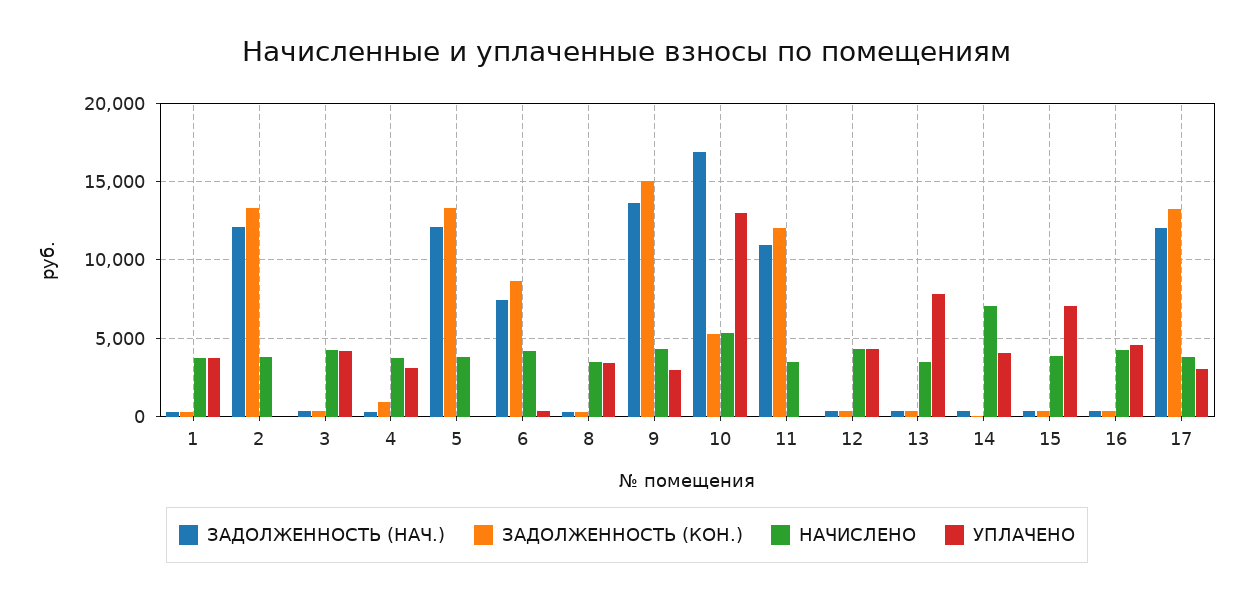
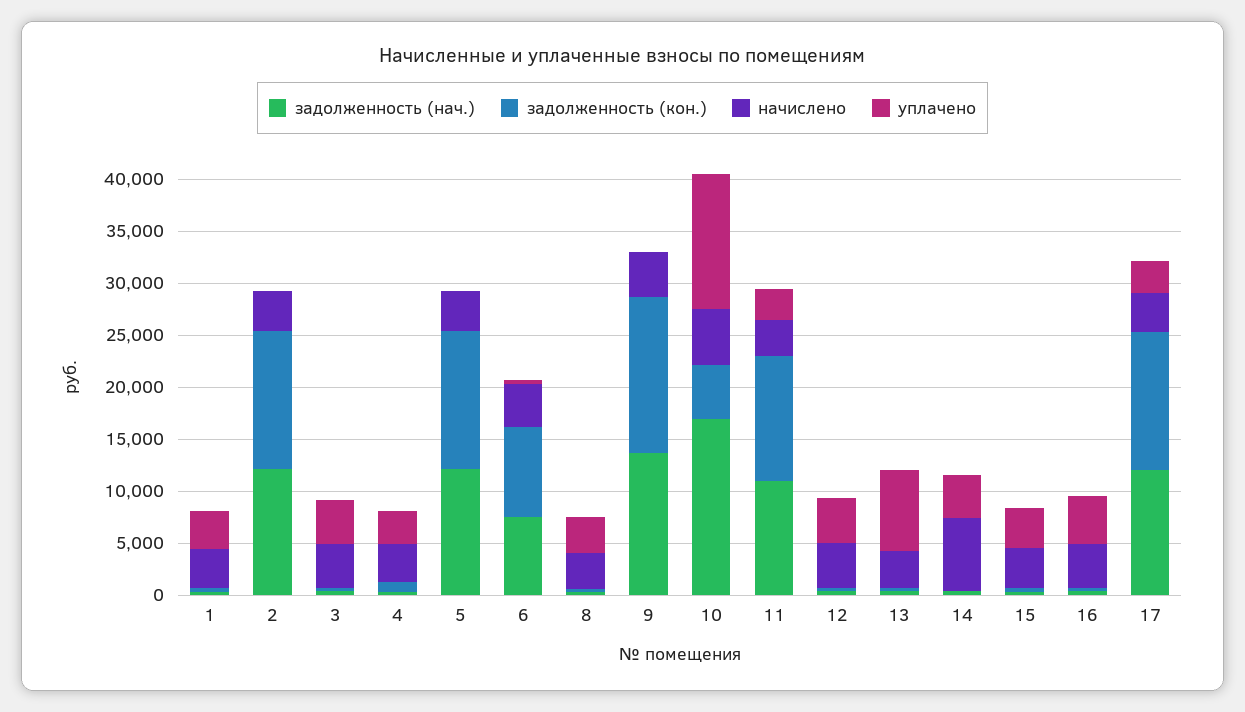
  {
    "ЗАДОЛЖЕННОСТЬ (НАЧ.)": {
      "1": 500,
      "2": 12000,
      "3": 500,
      "4": 500,
      "5": 12000,
      "6": 7500,
      "8": 500,
      "9": 13500,
      "10": 17000,
      "11": 11000,
      "12": 500,
      "13": 500,
      "14": 500,
      "15": 500,
      "16": 500,
      "17": 12000
    },
    "ЗАДОЛЖЕННОСТЬ (КОН.)": {
      "1": 500,
      "2": 13500,
      "3": 500,
      "4": 1000,
      "5": 13500,
      "6": 8500,
      "8": 500,
      "9": 15000,
      "10": 5500,
      "11": 12000,
      "12": 500,
      "13": 500,
      "14": 0,
      "15": 500,
      "16": 500,
      "17": 13000
    },
    "НАЧИСЛЕНО": {
      "1": 4000,
      "2": 4000,
      "3": 4000,
      "4": 3500,
      "5": 4000,
      "6": 4000,
      "8": 3500,
      "9": 4500,
      "10": 5500,
      "11": 3500,
      "12": 4500,
      "13": 3500,
      "14": 7000,
      "15": 4000,
      "16": 4000,
      "17": 4000
    },
    "УПЛАЧЕНО": {
      "1": 3500,
      "2": 0,
      "3": 4000,
      "4": 3000,
      "5": 0,
      "6": 500,
      "8": 3500,
-     "9": 3000,
+     "9": 0,
      "10": 13000,
-     "11": 0,
+     "11": 3000,
      "12": 4500,
      "13": 8000,
      "14": 4000,
-     "15": 7000,
+     "15": 4000,
      "16": 4500,
      "17": 3000
    }
  }

